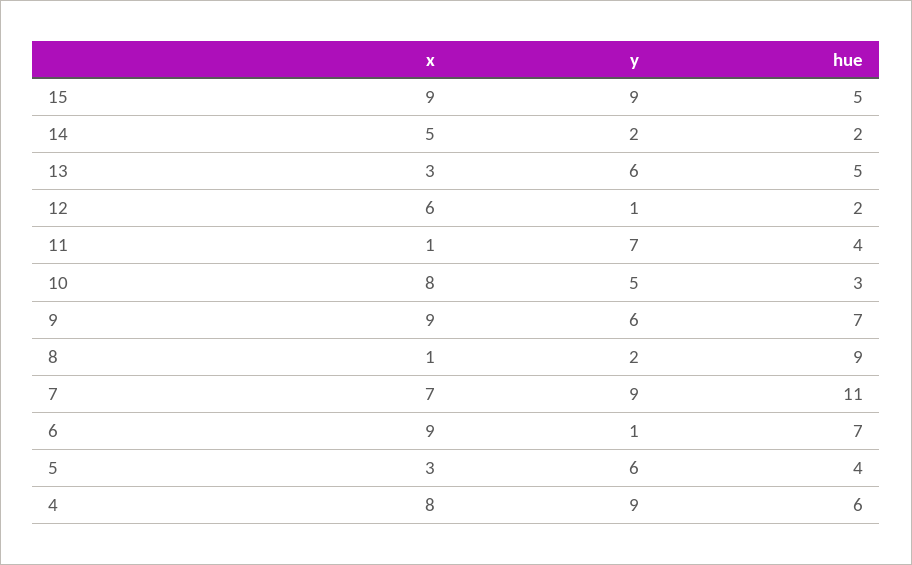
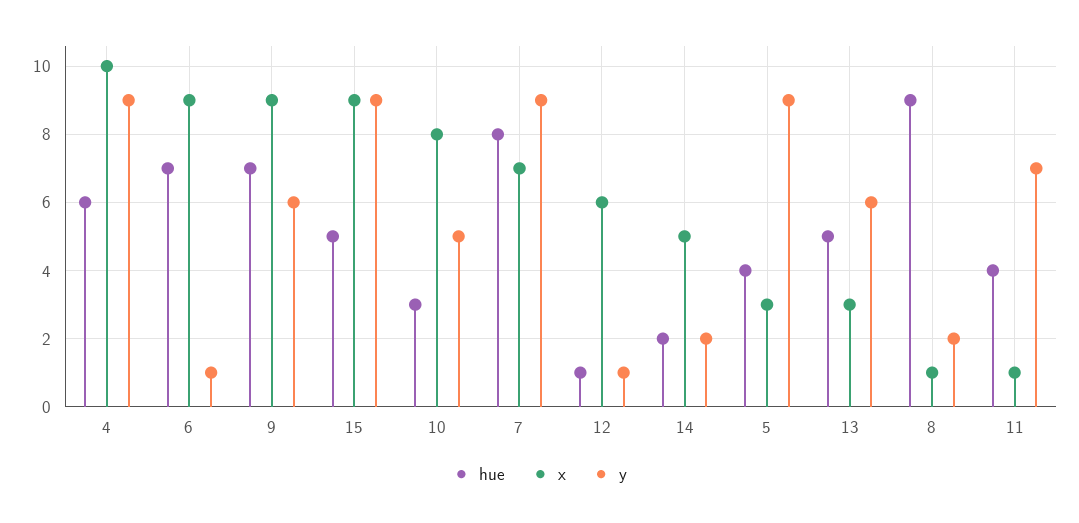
  {
    "x": {
      "15": 9,
      "14": 5,
      "13": 3,
      "12": 6,
      "11": 1,
      "10": 8,
      "9": 9,
      "8": 1,
      "7": 7,
      "6": 9,
      "5": 3,
-     "4": 8
+     "4": 10
    },
    "y": {
      "15": 9,
      "14": 2,
      "13": 6,
      "12": 1,
      "11": 7,
      "10": 5,
      "9": 6,
      "8": 2,
      "7": 9,
      "6": 1,
-     "5": 6,
+     "5": 9,
      "4": 9
    },
    "hue": {
      "15": 5,
      "14": 2,
      "13": 5,
-     "12": 2,
+     "12": 1,
      "11": 4,
      "10": 3,
      "9": 7,
      "8": 9,
-     "7": 11,
+     "7": 8,
      "6": 7,
      "5": 4,
      "4": 6
    }
  }

